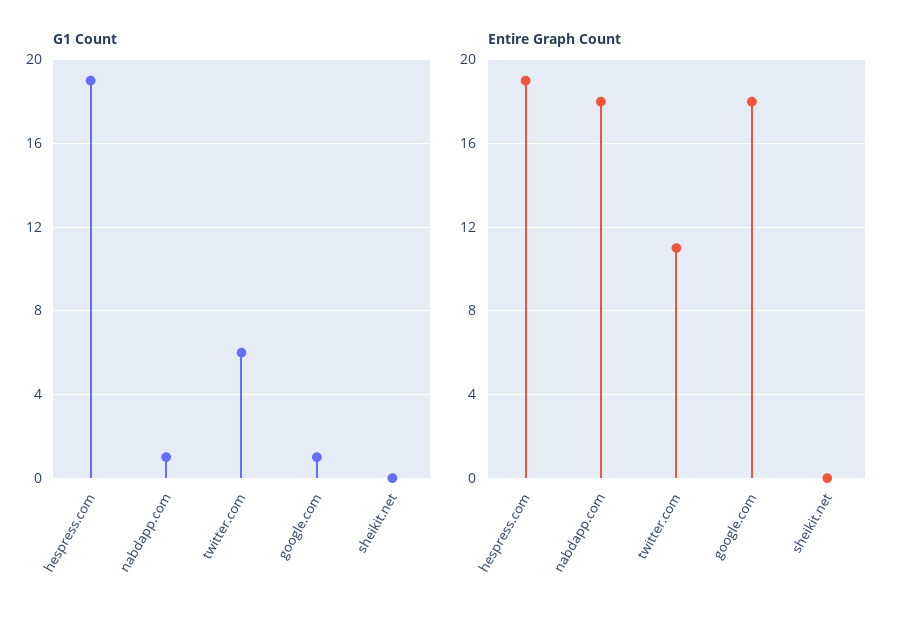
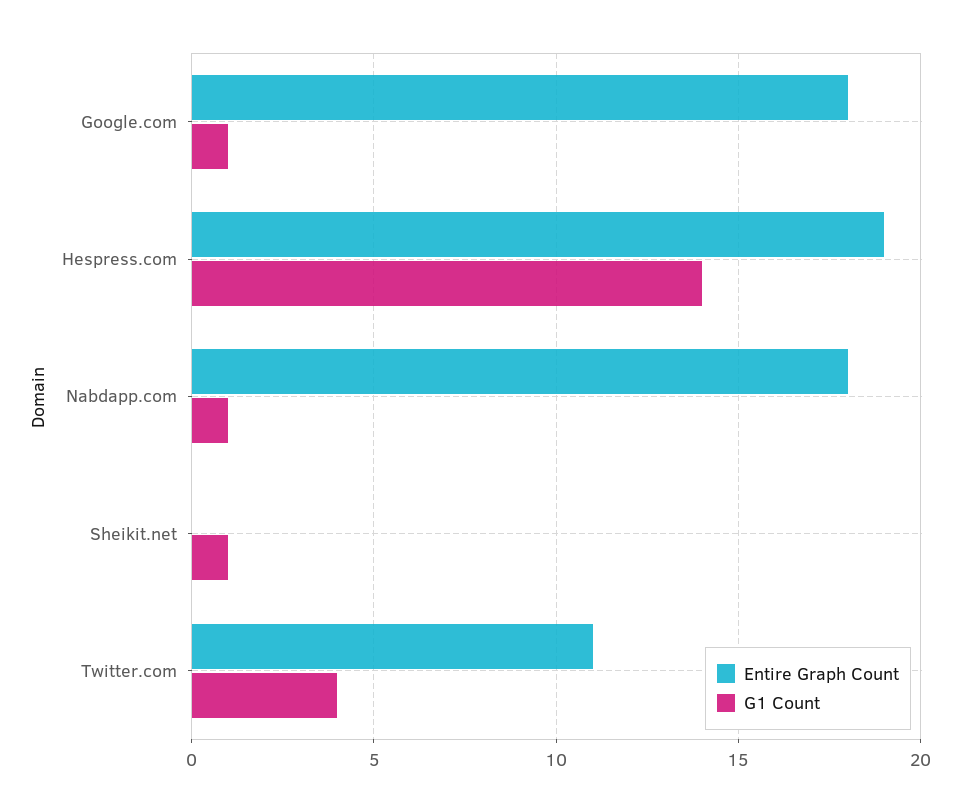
  {
    "G1 Count": {
-     "hespress.com": 19,
+     "hespress.com": 14,
      "nabdapp.com": 1,
-     "twitter.com": 6,
+     "twitter.com": 4,
      "google.com": 1,
-     "sheikit.net": 0
+     "sheikit.net": 1
    },
    "Entire Graph Count": {
      "hespress.com": 19,
      "nabdapp.com": 18,
      "twitter.com": 11,
      "google.com": 18,
      "sheikit.net": 0
    }
  }

